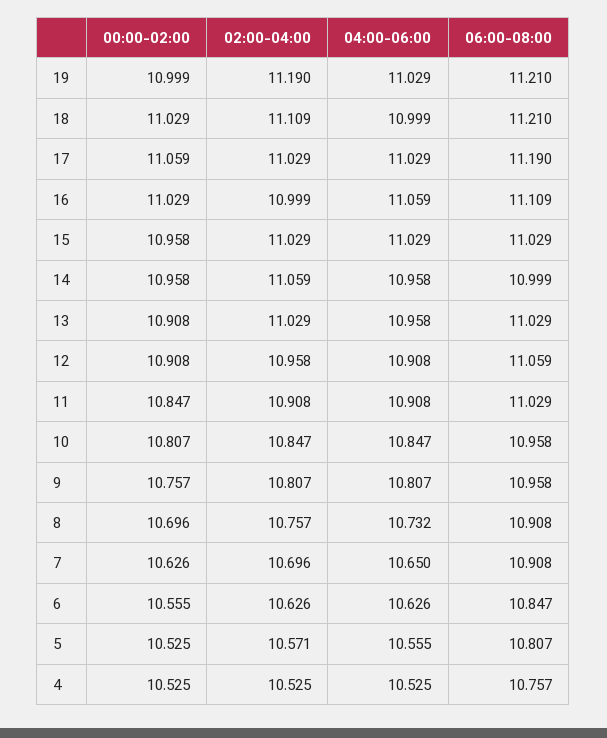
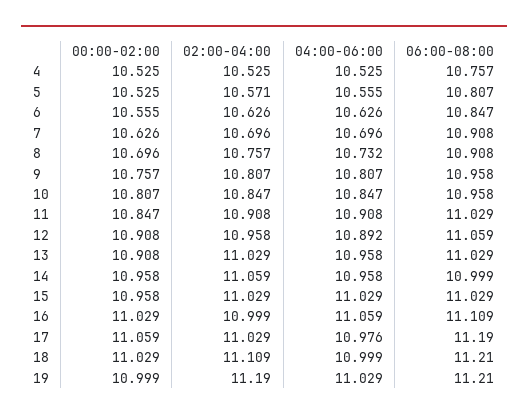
  {
    "00:00-02:00": {
      "19": 10.999,
      "18": 11.029,
      "17": 11.059,
      "16": 11.029,
      "15": 10.958,
      "14": 10.958,
      "13": 10.908,
      "12": 10.908,
      "11": 10.847,
      "10": 10.807,
      "9": 10.757,
      "8": 10.696,
      "7": 10.626,
      "6": 10.555,
      "5": 10.525,
      "4": 10.525
    },
    "02:00-04:00": {
      "19": 11.19,
      "18": 11.109,
      "17": 11.029,
      "16": 10.999,
      "15": 11.029,
      "14": 11.059,
      "13": 11.029,
      "12": 10.958,
      "11": 10.908,
      "10": 10.847,
      "9": 10.807,
      "8": 10.757,
      "7": 10.696,
      "6": 10.626,
      "5": 10.571,
      "4": 10.525
    },
    "04:00-06:00": {
      "19": 11.029,
      "18": 10.999,
-     "17": 11.029,
+     "17": 10.976,
      "16": 11.059,
      "15": 11.029,
      "14": 10.958,
      "13": 10.958,
-     "12": 10.908,
+     "12": 10.892,
      "11": 10.908,
      "10": 10.847,
      "9": 10.807,
      "8": 10.732,
-     "7": 10.65,
+     "7": 10.696,
      "6": 10.626,
      "5": 10.555,
      "4": 10.525
    },
    "06:00-08:00": {
      "19": 11.21,
      "18": 11.21,
      "17": 11.19,
      "16": 11.109,
      "15": 11.029,
      "14": 10.999,
      "13": 11.029,
      "12": 11.059,
      "11": 11.029,
      "10": 10.958,
      "9": 10.958,
      "8": 10.908,
      "7": 10.908,
      "6": 10.847,
      "5": 10.807,
      "4": 10.757
    }
  }

